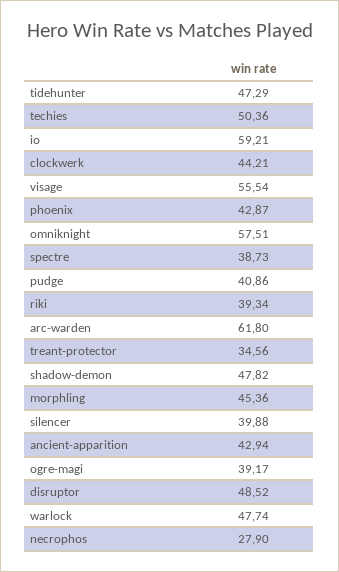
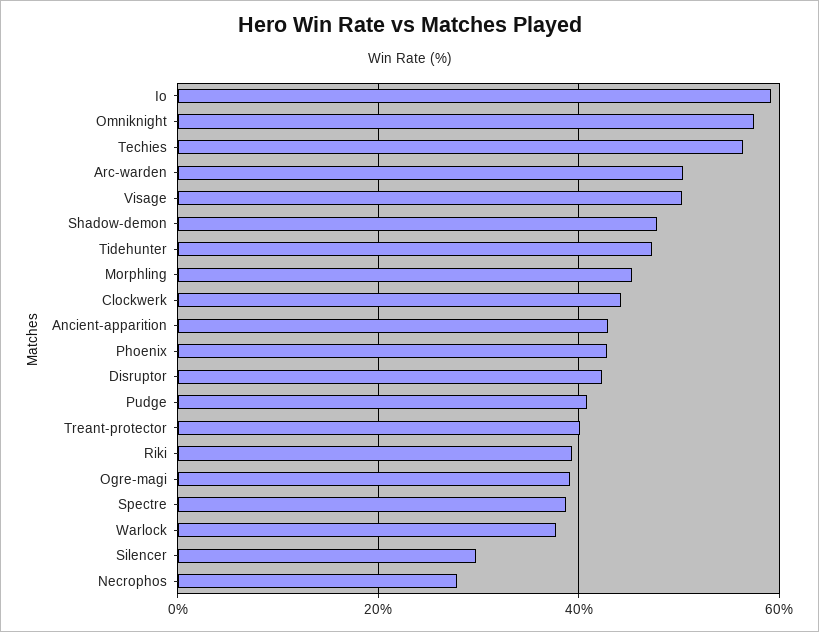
  {
    "tidehunter": 47.29,
-   "techies": 50.36,
+   "techies": 56,
    "io": 59.21,
    "clockwerk": 44.21,
-   "visage": 55.54,
+   "visage": 50,
    "phoenix": 42.87,
    "omniknight": 57.51,
    "spectre": 38.73,
    "pudge": 40.86,
    "riki": 39.34,
-   "arc-warden": 61.8,
+   "arc-warden": 50,
-   "treant-protector": 34.56,
+   "treant-protector": 40,
    "shadow-demon": 47.82,
    "morphling": 45.36,
-   "silencer": 39.88,
+   "silencer": 30,
    "ancient-apparition": 42.94,
    "ogre-magi": 39.17,
-   "disruptor": 48.52,
+   "disruptor": 42,
-   "warlock": 47.74,
+   "warlock": 38,
    "necrophos": 27.9
  }

